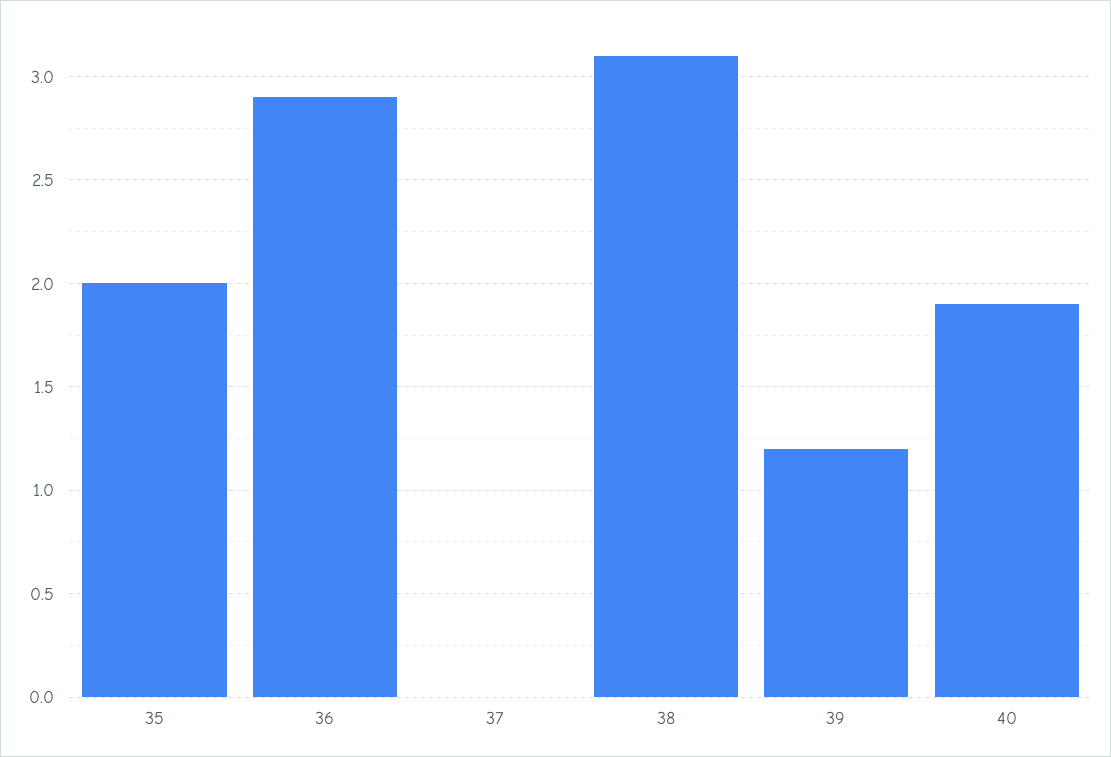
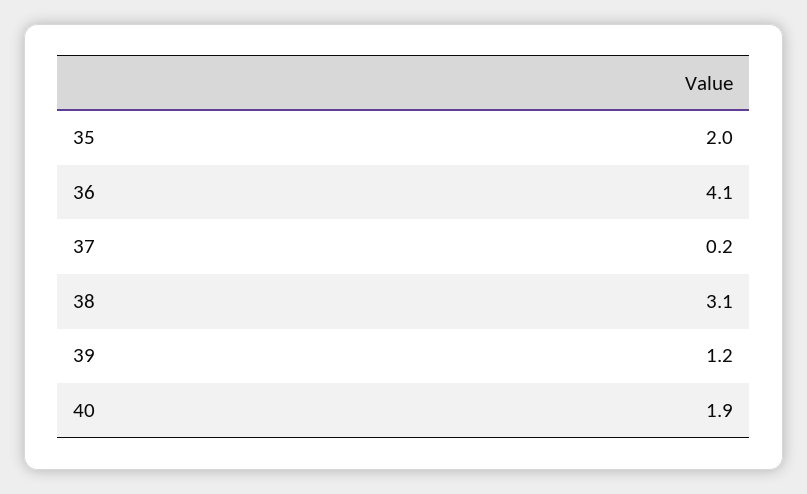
  {
    "35": 2,
-   "36": 2.9,
+   "36": 4.1,
-   "37": 0,
+   "37": 0.2,
    "38": 3.1,
    "39": 1.2,
    "40": 1.9
  }

